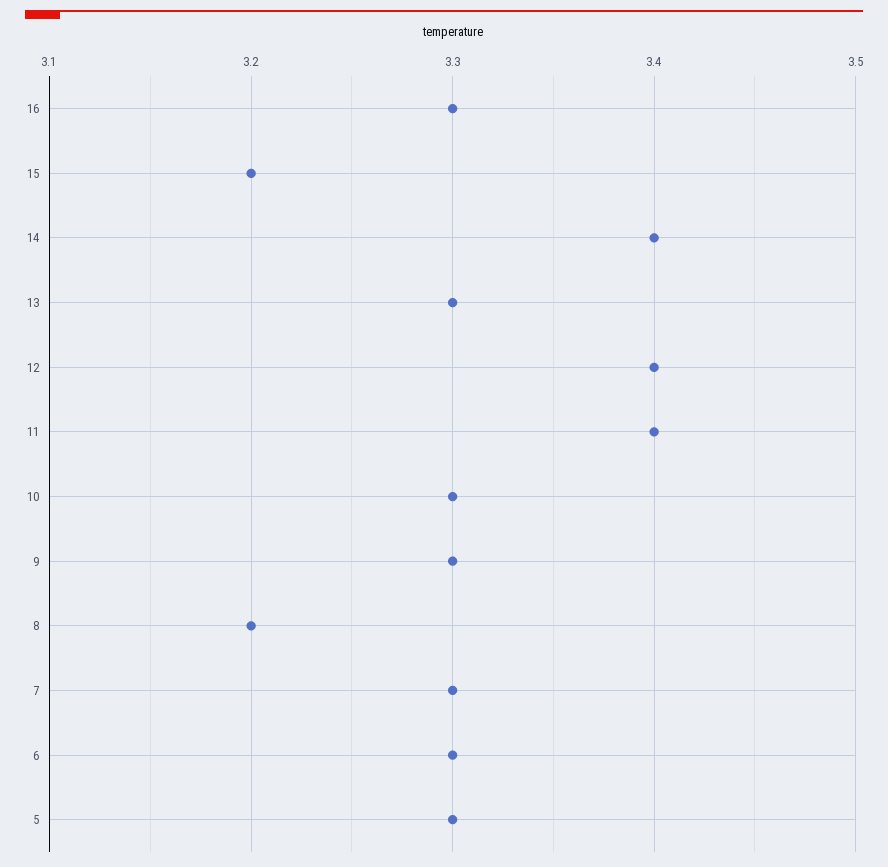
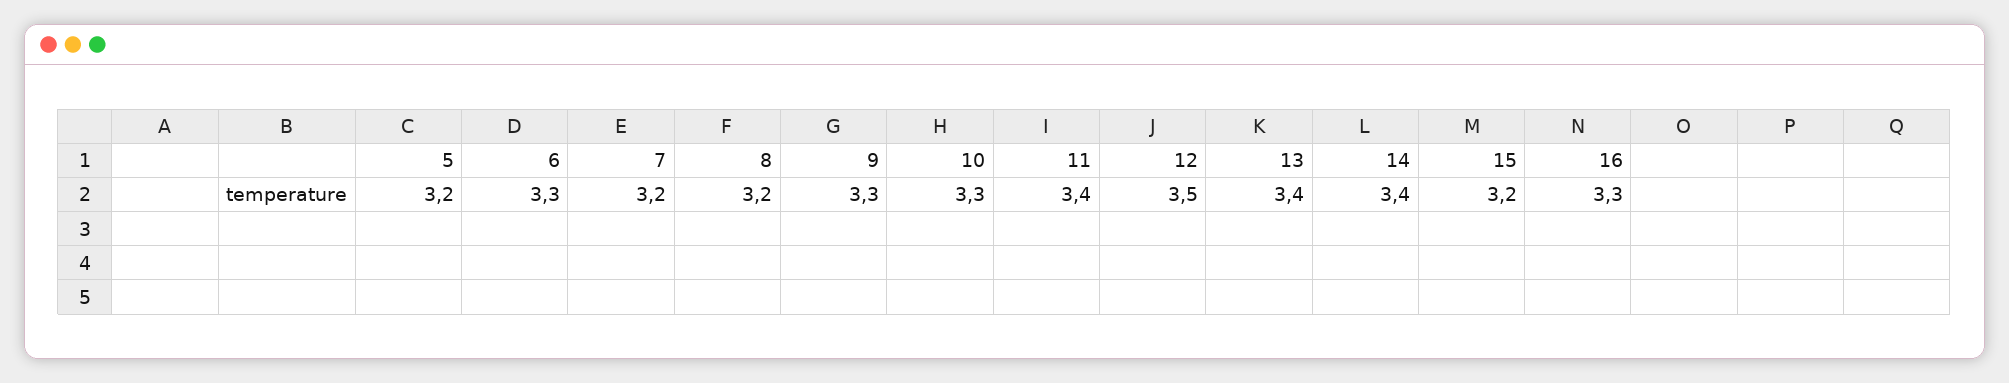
  {
    "16": 3.3,
    "15": 3.2,
    "14": 3.4,
-   "13": 3.3,
+   "13": 3.4,
-   "12": 3.4,
+   "12": 3.5,
    "11": 3.4,
    "10": 3.3,
    "9": 3.3,
    "8": 3.2,
-   "7": 3.3,
+   "7": 3.2,
    "6": 3.3,
-   "5": 3.3
+   "5": 3.2
  }

